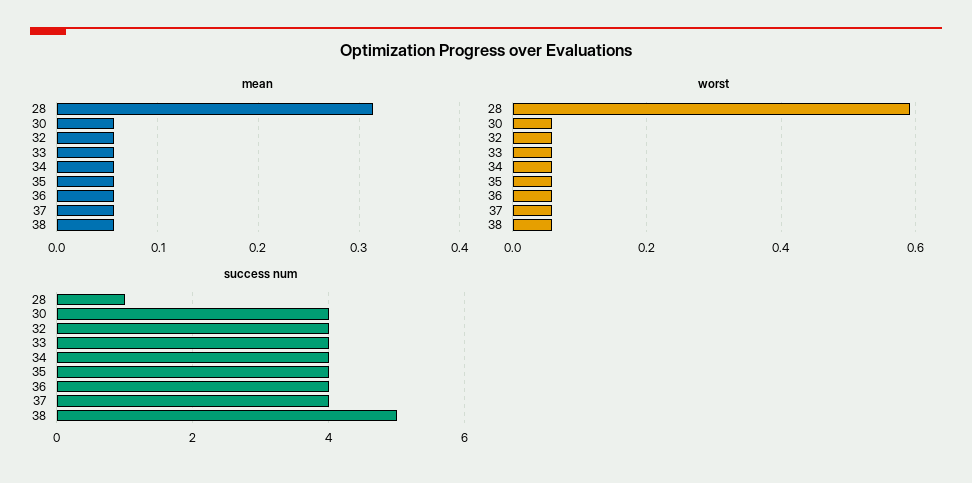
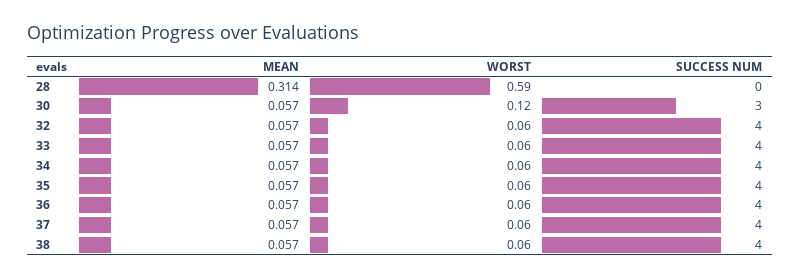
  {
    "mean": {
      "28": 0.314,
      "30": 0.057,
      "32": 0.057,
      "33": 0.057,
      "34": 0.057,
      "35": 0.057,
      "36": 0.057,
      "37": 0.057,
      "38": 0.057
    },
    "worst": {
      "28": 0.59,
-     "30": 0.06,
+     "30": 0.12,
      "32": 0.06,
      "33": 0.06,
      "34": 0.06,
      "35": 0.06,
      "36": 0.06,
      "37": 0.06,
      "38": 0.06
    },
    "success num": {
-     "28": 1,
+     "28": 0,
-     "30": 4,
+     "30": 3,
      "32": 4,
      "33": 4,
      "34": 4,
      "35": 4,
      "36": 4,
      "37": 4,
-     "38": 5
+     "38": 4
    }
  }

